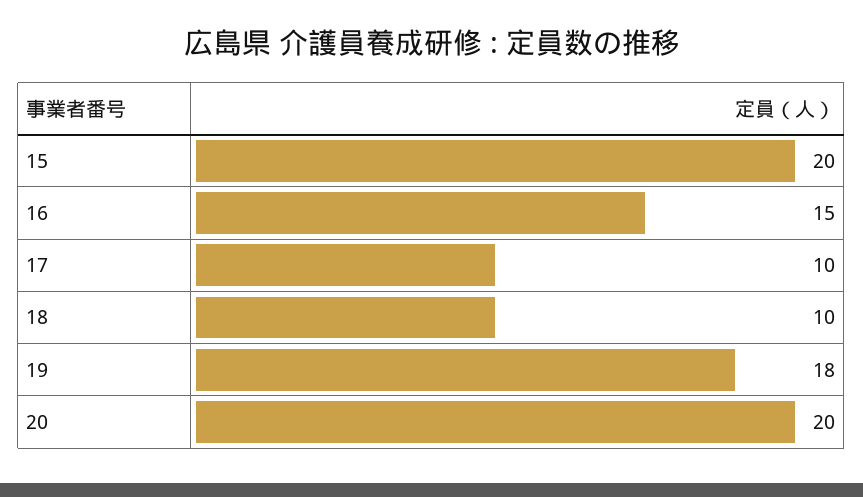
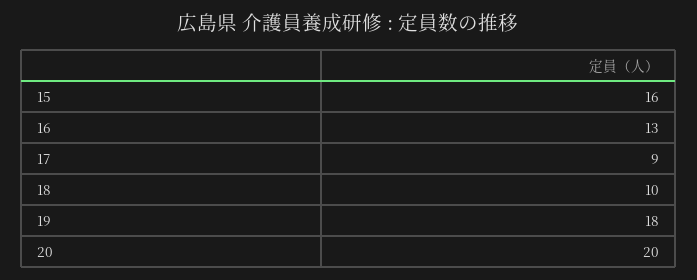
  {
-   "15": 20,
+   "15": 16,
-   "16": 15,
+   "16": 13,
-   "17": 10,
+   "17": 9,
    "18": 10,
    "19": 18,
    "20": 20
  }

